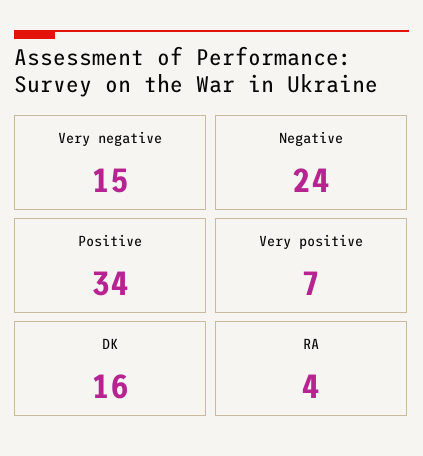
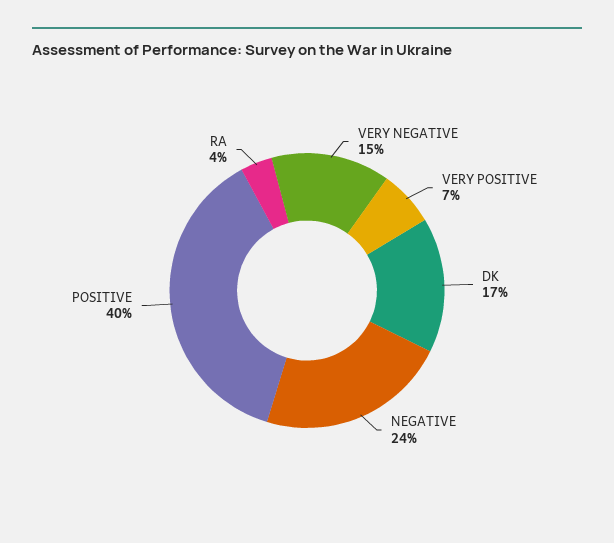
  {
    "Very negative": 15,
    "Negative": 24,
-   "Positive": 34,
+   "Positive": 40,
    "Very positive": 7,
-   "DK": 16,
+   "DK": 17,
    "RA": 4
  }

